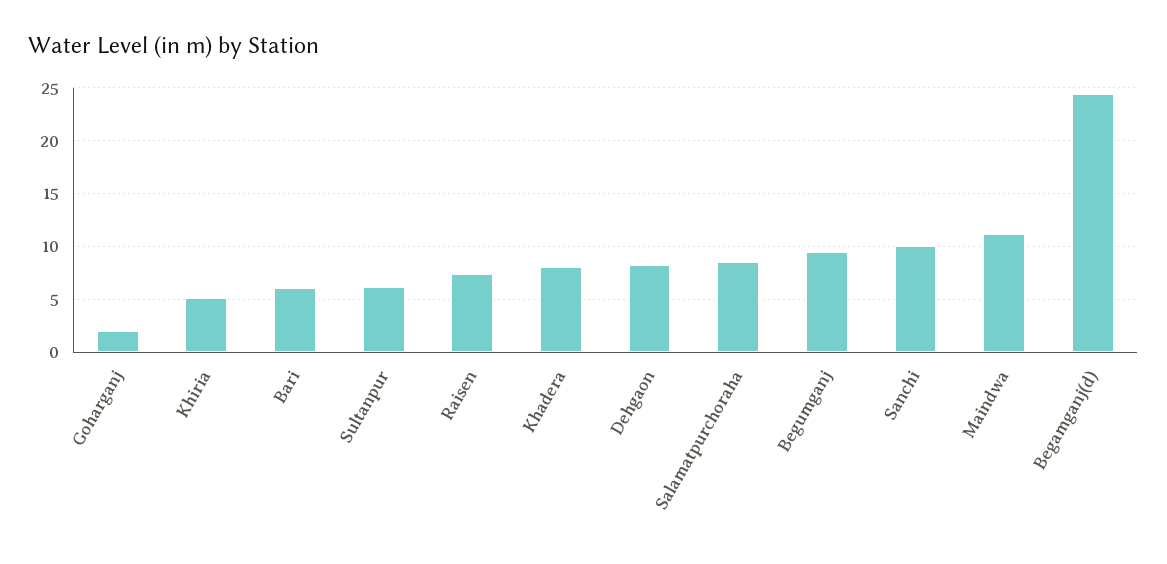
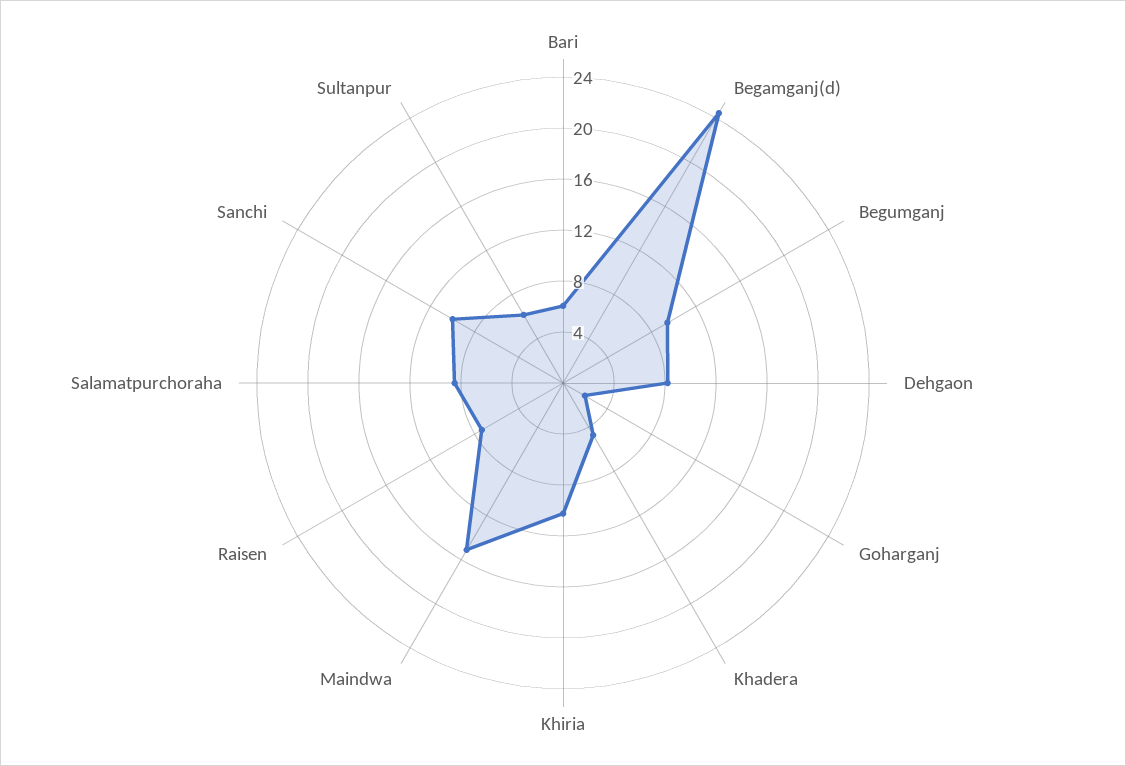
  {
    "Goharganj": 2,
-   "Khiria": 5,
+   "Khiria": 10,
    "Bari": 6,
    "Sultanpur": 6,
    "Raisen": 7,
-   "Khadera": 8,
+   "Khadera": 5,
    "Dehgaon": 8,
    "Salamatpurchoraha": 9,
    "Begumganj": 9,
    "Sanchi": 10,
-   "Maindwa": 11,
+   "Maindwa": 15,
    "Begamganj(d)": 24
  }

